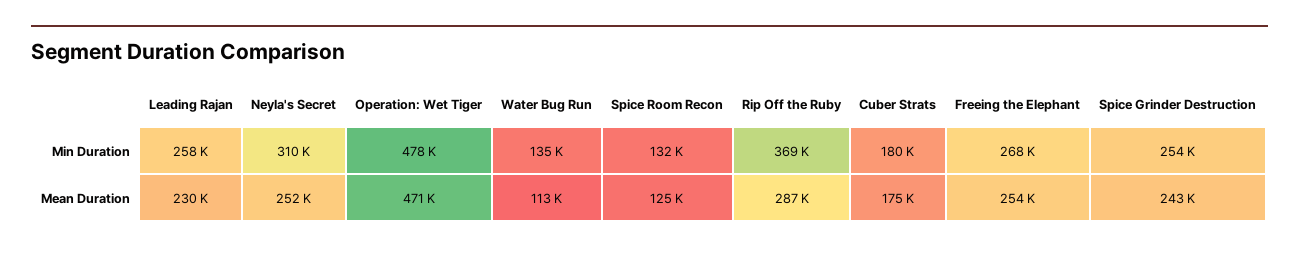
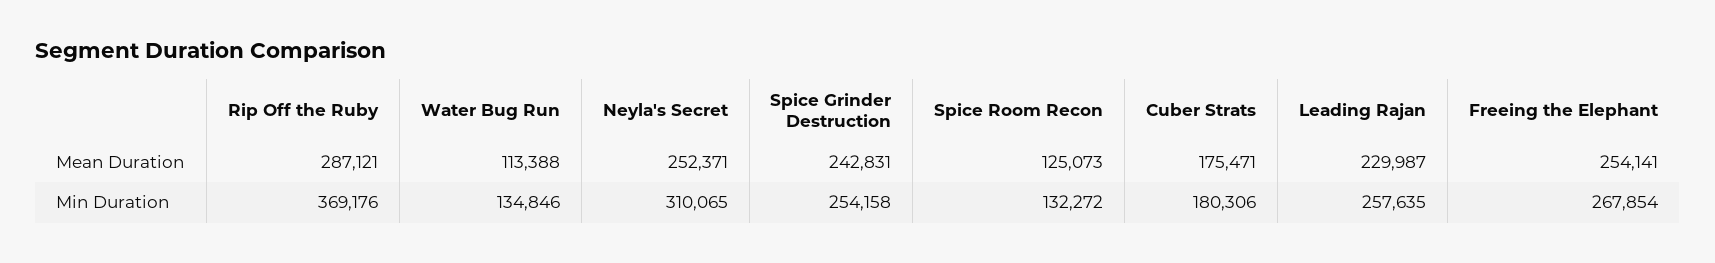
  {
    "Leading Rajan": {
      "Min Duration": 257635,
      "Mean Duration": 229987
    },
    "Neyla's Secret": {
      "Min Duration": 310065,
      "Mean Duration": 252371
    },
-   "Operation: Wet Tiger": {
-     "Min Duration": 478000,
-     "Mean Duration": 471000
-   },
    "Water Bug Run": {
      "Min Duration": 134846,
      "Mean Duration": 113388
    },
    "Spice Room Recon": {
      "Min Duration": 132272,
      "Mean Duration": 125073
    },
    "Rip Off the Ruby": {
      "Min Duration": 369176,
      "Mean Duration": 287121
    },
    "Cuber Strats": {
      "Min Duration": 180306,
      "Mean Duration": 175471
    },
    "Freeing the Elephant": {
      "Min Duration": 267854,
      "Mean Duration": 254141
    },
    "Spice Grinder Destruction": {
      "Min Duration": 254158,
      "Mean Duration": 242831
    }
  }

